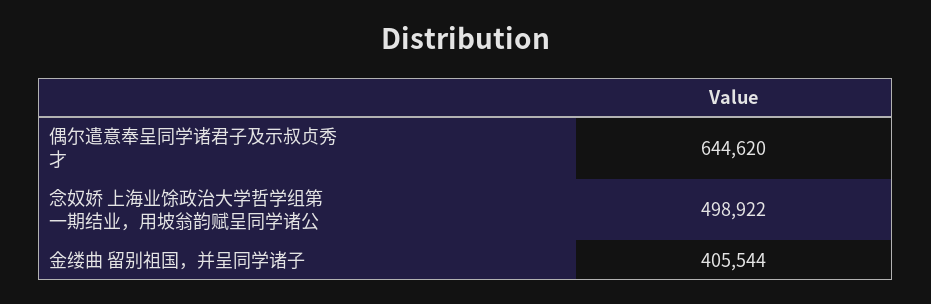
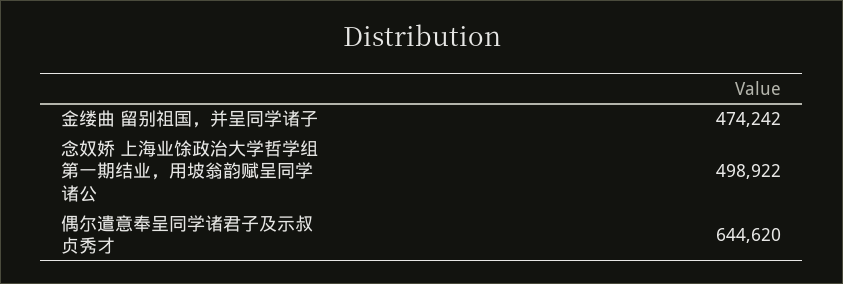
  {
    "偶尔遣意奉呈同学诸君子及示叔贞秀才": 644620,
    "念奴娇 上海业馀政治大学哲学组第一期结业，用坡翁韵赋呈同学诸公": 498922,
-   "金缕曲 留别祖国，并呈同学诸子": 405544
+   "金缕曲 留别祖国，并呈同学诸子": 474242
  }

